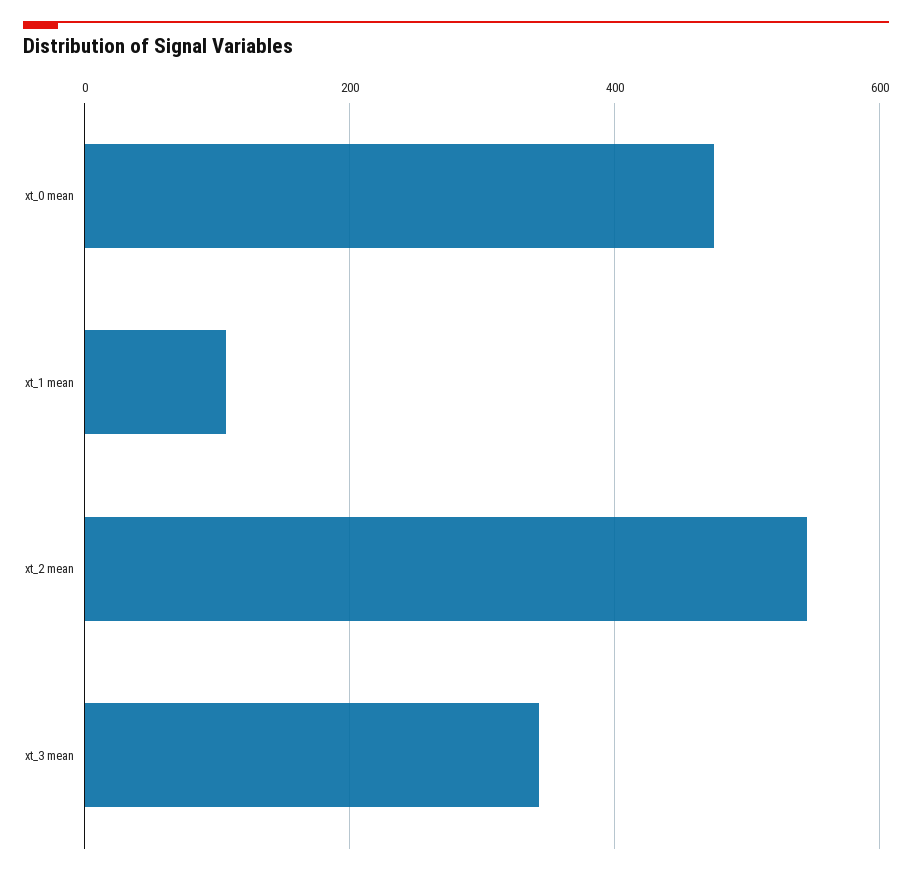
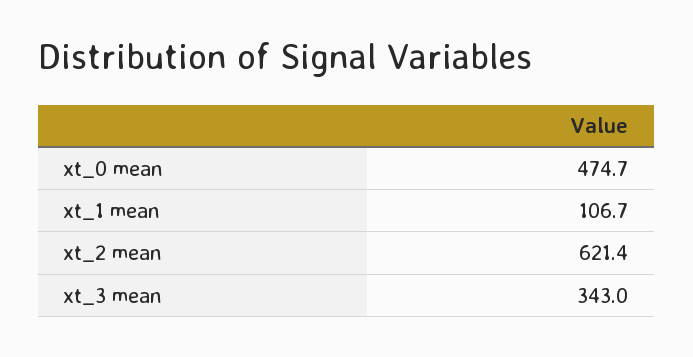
  {
    "xt_0 mean": 474.7,
    "xt_1 mean": 106.7,
-   "xt_2 mean": 540,
+   "xt_2 mean": 621.4,
    "xt_3 mean": 343
  }

